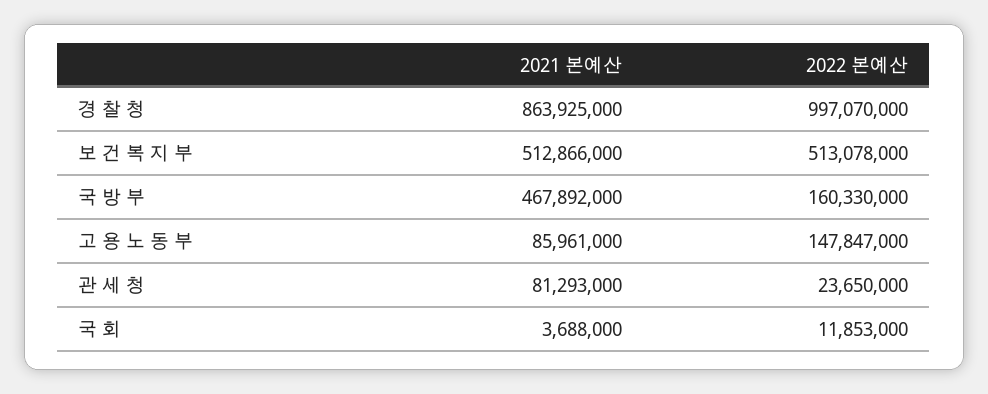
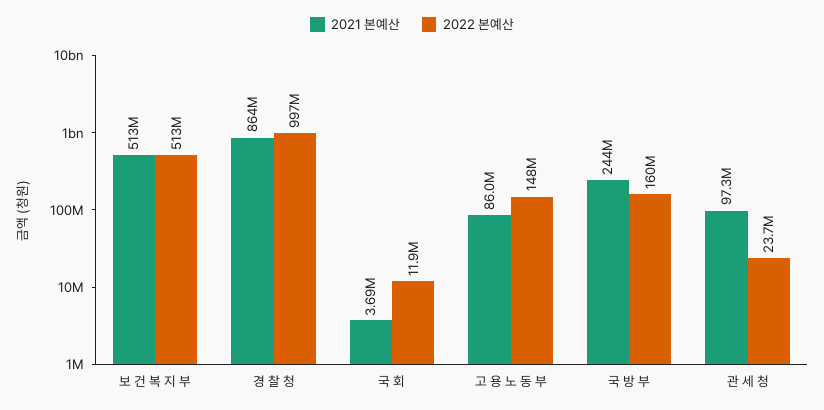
  {
    "2021 본예산": {
      "경 찰 청": 863925000,
      "보 건 복 지 부": 512866000,
-     "국 방 부": 467892000,
+     "국 방 부": 244000000,
      "고 용 노 동 부": 85961000,
-     "관 세 청": 81293000,
+     "관 세 청": 97300000,
      "국 회": 3688000
    },
    "2022 본예산": {
      "경 찰 청": 997070000,
      "보 건 복 지 부": 513078000,
      "국 방 부": 160330000,
      "고 용 노 동 부": 147847000,
      "관 세 청": 23650000,
      "국 회": 11853000
    }
  }

